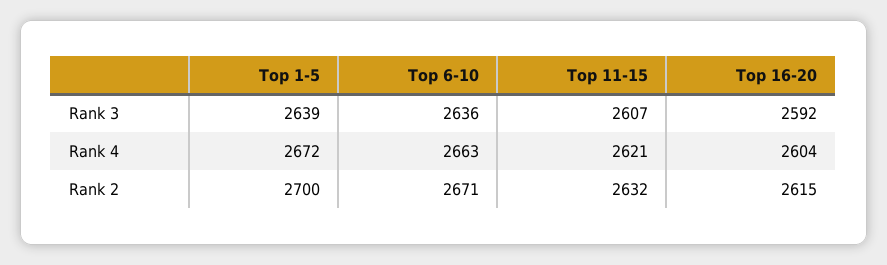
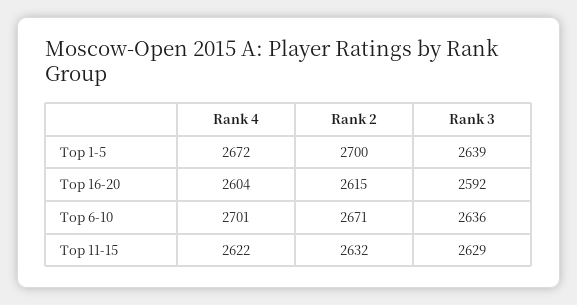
  {
    "Top 1-5": {
      "Rank 3": 2639,
      "Rank 4": 2672,
      "Rank 2": 2700
    },
    "Top 6-10": {
      "Rank 3": 2636,
-     "Rank 4": 2663,
+     "Rank 4": 2701,
      "Rank 2": 2671
    },
    "Top 11-15": {
-     "Rank 3": 2607,
+     "Rank 3": 2629,
-     "Rank 4": 2621,
+     "Rank 4": 2622,
      "Rank 2": 2632
    },
    "Top 16-20": {
      "Rank 3": 2592,
      "Rank 4": 2604,
      "Rank 2": 2615
    }
  }

